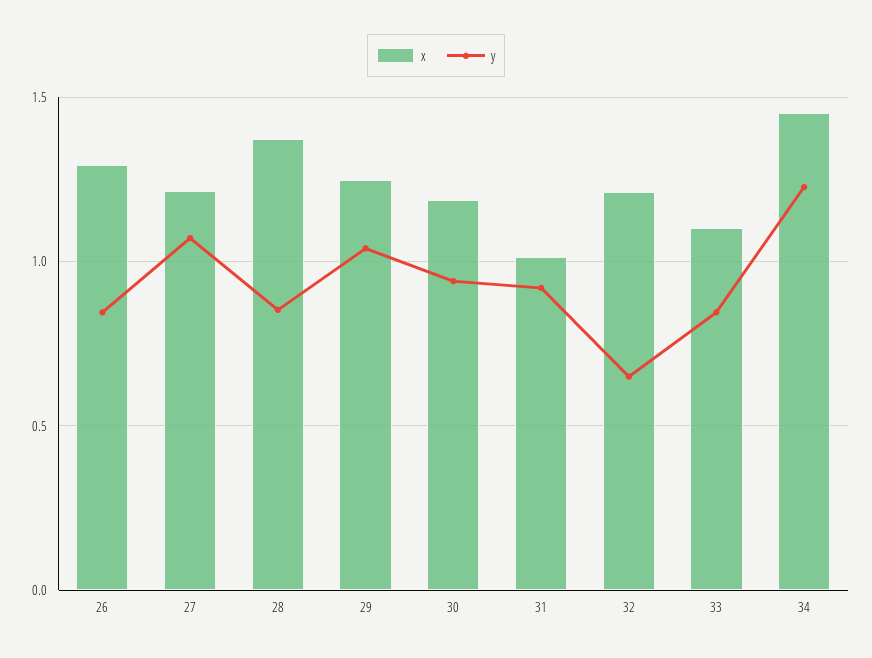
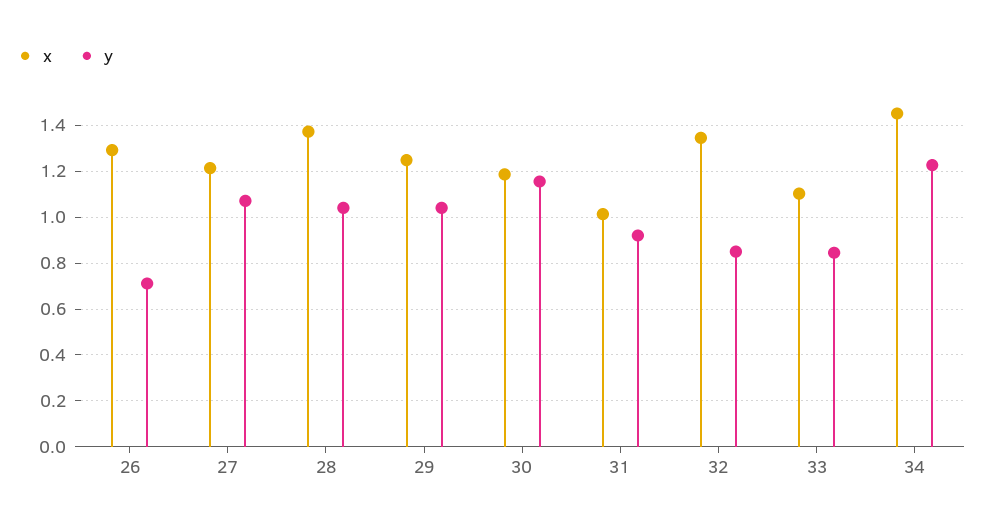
  {
    "x": {
      "26": 1.3,
      "27": 1.2,
      "28": 1.35,
      "29": 1.25,
      "30": 1.2,
      "31": 1,
-     "32": 1.2,
+     "32": 1.35,
      "33": 1.1,
      "34": 1.45
    },
    "y": {
-     "26": 0.85,
+     "26": 0.7,
      "27": 1.05,
-     "28": 0.85,
+     "28": 1.05,
      "29": 1.05,
-     "30": 0.95,
+     "30": 1.15,
      "31": 0.9,
-     "32": 0.65,
+     "32": 0.85,
      "33": 0.85,
      "34": 1.25
    }
  }

